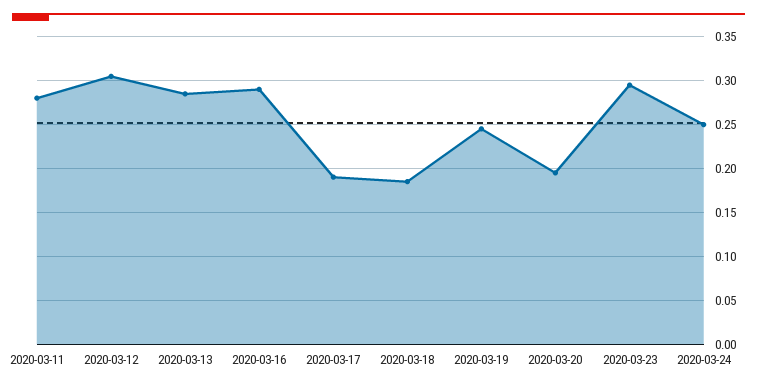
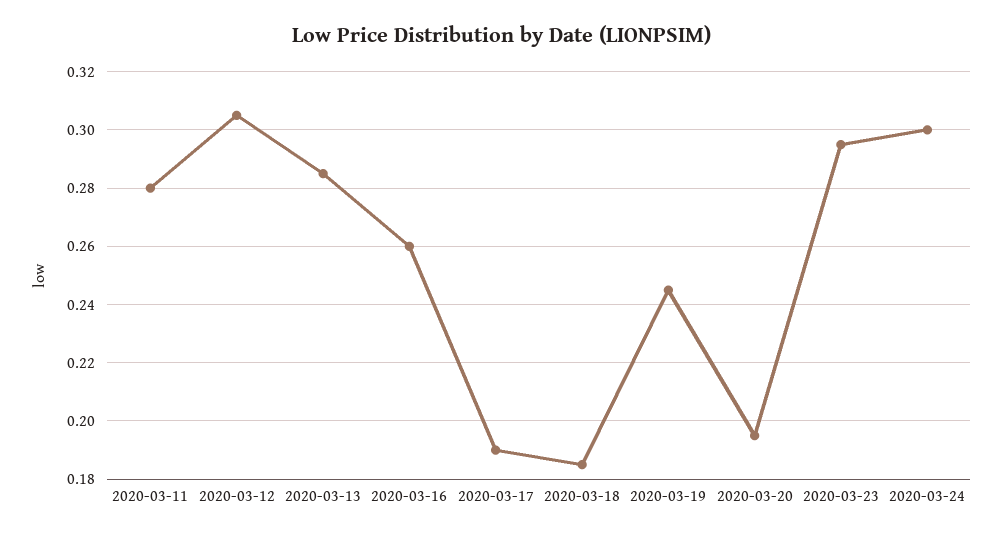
  {
    "2020-03-11": 0.28,
    "2020-03-12": 0.305,
    "2020-03-13": 0.285,
-   "2020-03-16": 0.29,
+   "2020-03-16": 0.26,
    "2020-03-17": 0.19,
    "2020-03-18": 0.185,
    "2020-03-19": 0.245,
    "2020-03-20": 0.195,
    "2020-03-23": 0.295,
-   "2020-03-24": 0.25
+   "2020-03-24": 0.3
  }

